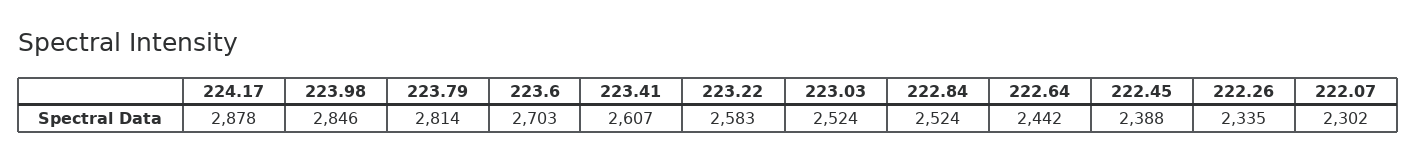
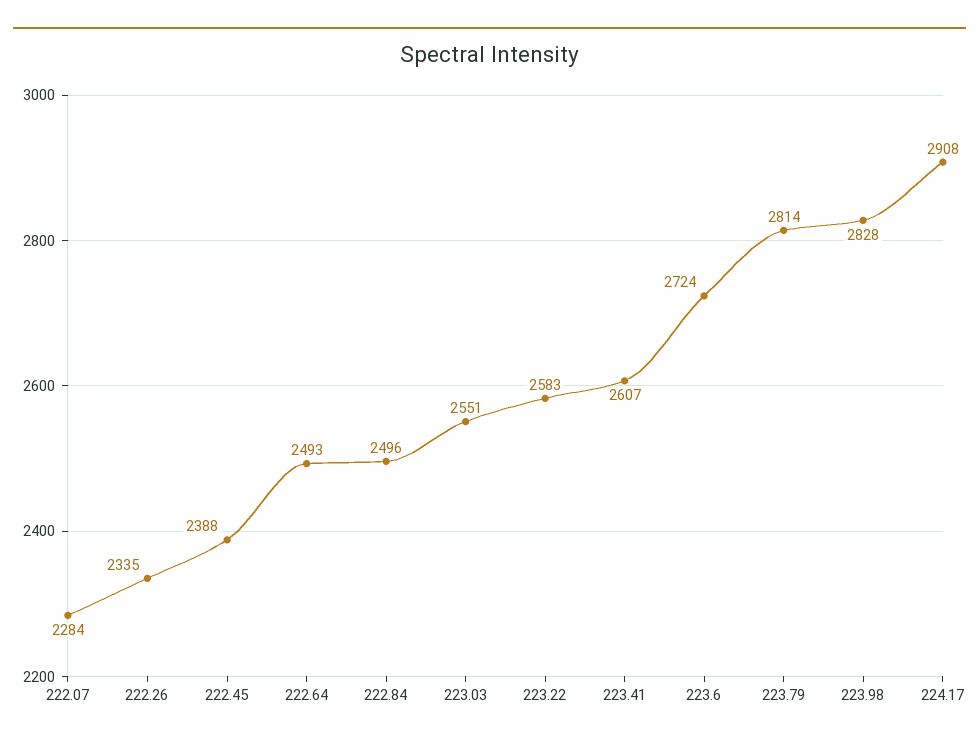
  {
-   "224.17": 2878,
+   "224.17": 2908,
-   "223.98": 2846,
+   "223.98": 2828,
    "223.79": 2814,
-   "223.6": 2703,
+   "223.6": 2724,
    "223.41": 2607,
    "223.22": 2583,
-   "223.03": 2524,
+   "223.03": 2551,
-   "222.84": 2524,
+   "222.84": 2496,
-   "222.64": 2442,
+   "222.64": 2493,
    "222.45": 2388,
    "222.26": 2335,
-   "222.07": 2302
+   "222.07": 2284
  }

